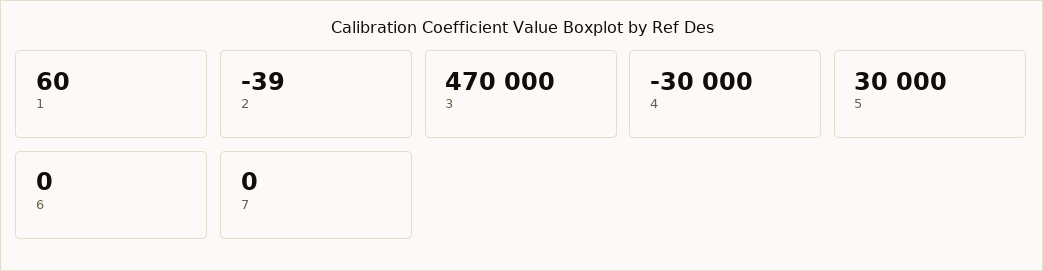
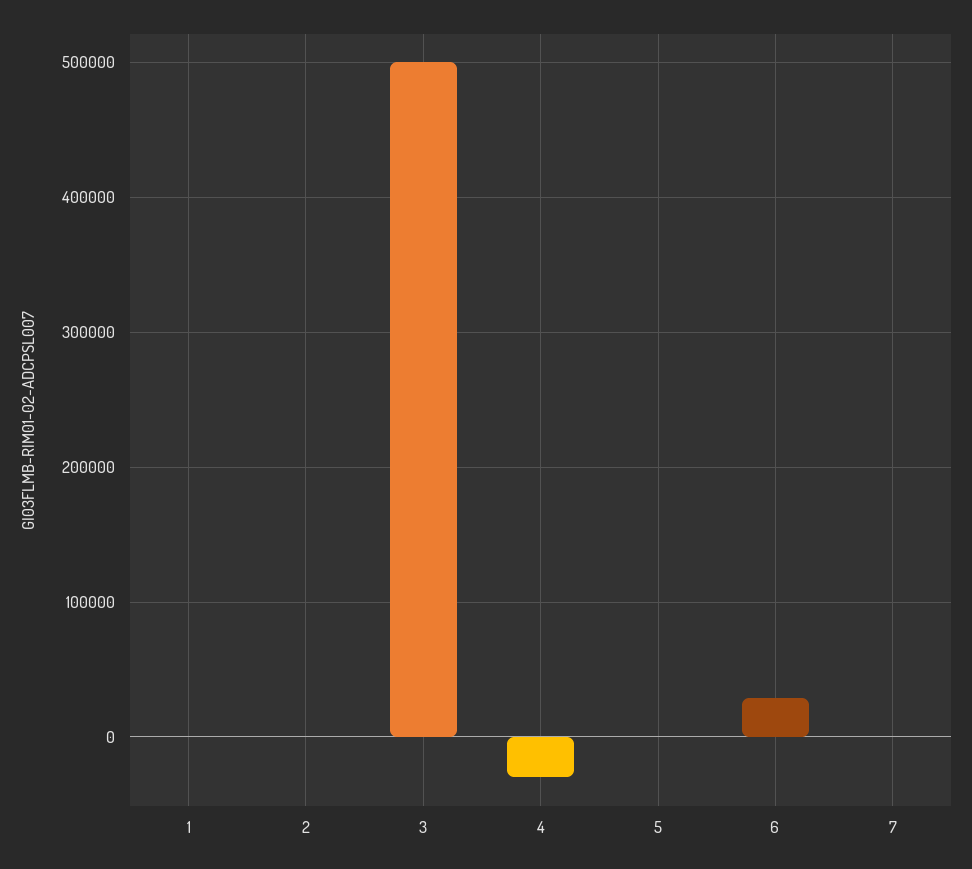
  {
    "1": 60,
    "2": -39,
-   "3": 470000,
+   "3": 500000,
    "4": -30000,
-   "5": 30000,
+   "5": 0,
-   "6": 0,
+   "6": 30000,
    "7": 0
  }

